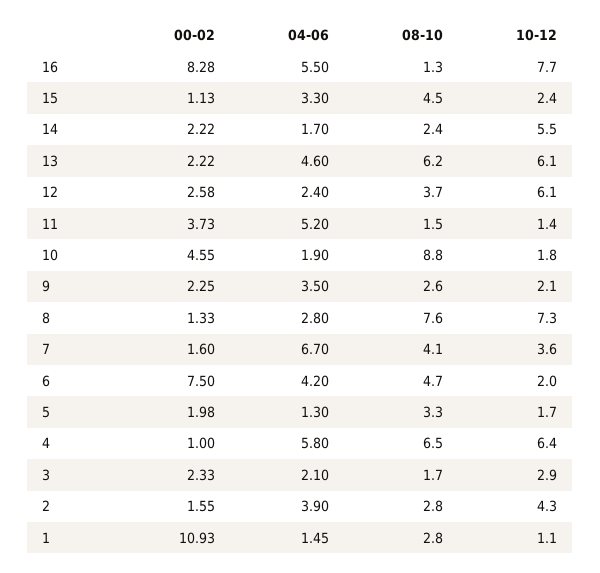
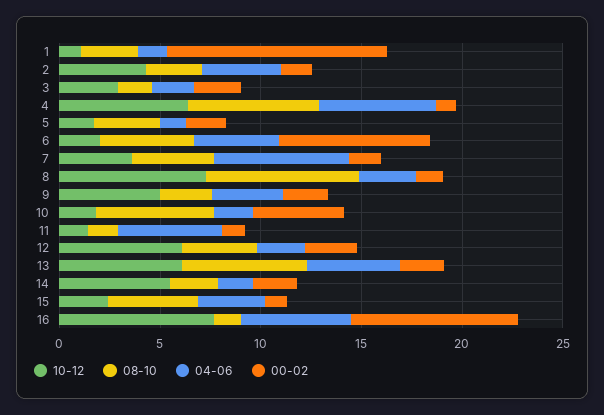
  {
    "00-02": {
      "16": 8.28,
      "15": 1.13,
      "14": 2.22,
      "13": 2.22,
      "12": 2.58,
-     "11": 3.73,
+     "11": 1,
      "10": 4.55,
      "9": 2.25,
      "8": 1.33,
      "7": 1.6,
      "6": 7.5,
      "5": 1.98,
      "4": 1,
      "3": 2.33,
      "2": 1.55,
      "1": 10.93
    },
    "04-06": {
      "16": 5.5,
      "15": 3.3,
      "14": 1.7,
      "13": 4.6,
      "12": 2.4,
      "11": 5.2,
      "10": 1.9,
      "9": 3.5,
      "8": 2.8,
      "7": 6.7,
      "6": 4.2,
      "5": 1.3,
      "4": 5.8,
      "3": 2.1,
      "2": 3.9,
      "1": 1.45
    },
    "08-10": {
      "16": 1.3,
      "15": 4.5,
      "14": 2.4,
      "13": 6.2,
      "12": 3.7,
      "11": 1.5,
-     "10": 8.8,
+     "10": 6,
      "9": 2.6,
      "8": 7.6,
      "7": 4.1,
      "6": 4.7,
      "5": 3.3,
      "4": 6.5,
      "3": 1.7,
      "2": 2.8,
      "1": 2.8
    },
    "10-12": {
      "16": 7.7,
      "15": 2.4,
      "14": 5.5,
      "13": 6.1,
      "12": 6.1,
      "11": 1.4,
      "10": 1.8,
-     "9": 2.1,
+     "9": 5,
      "8": 7.3,
      "7": 3.6,
      "6": 2,
      "5": 1.7,
      "4": 6.4,
      "3": 2.9,
      "2": 4.3,
      "1": 1.1
    }
  }

